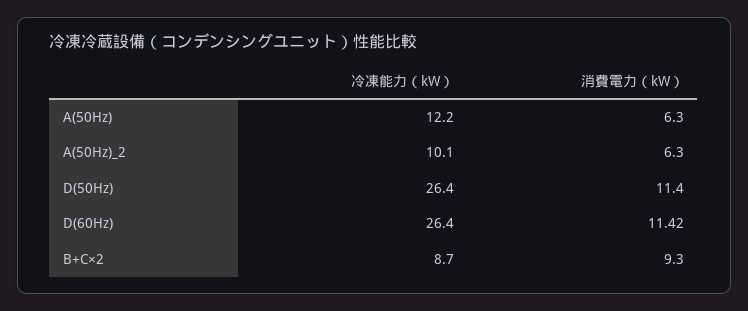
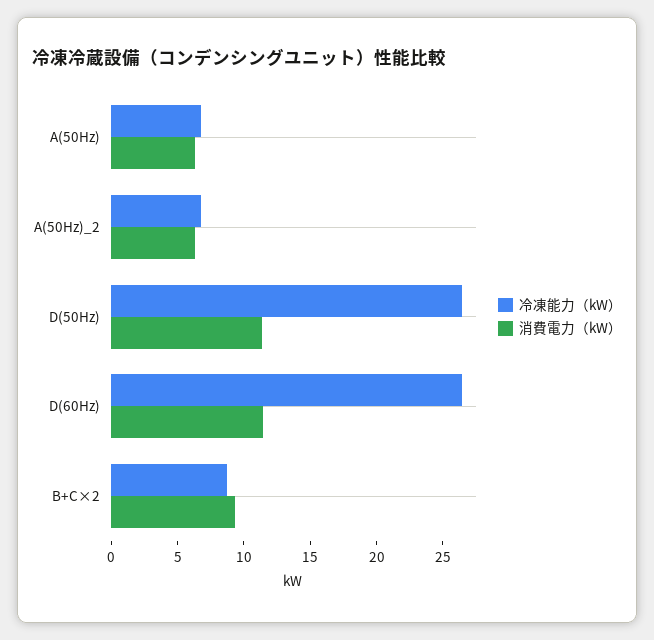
  {
    "冷凍能力（kW）": {
-     "A(50Hz)": 12.2,
+     "A(50Hz)": 7,
-     "A(50Hz)_2": 10.1,
+     "A(50Hz)_2": 7,
      "D(50Hz)": 26.4,
      "D(60Hz)": 26.4,
      "B+C×2": 8.7
    },
    "消費電力（kW）": {
      "A(50Hz)": 6.3,
      "A(50Hz)_2": 6.3,
      "D(50Hz)": 11.4,
      "D(60Hz)": 11.42,
      "B+C×2": 9.3
    }
  }

